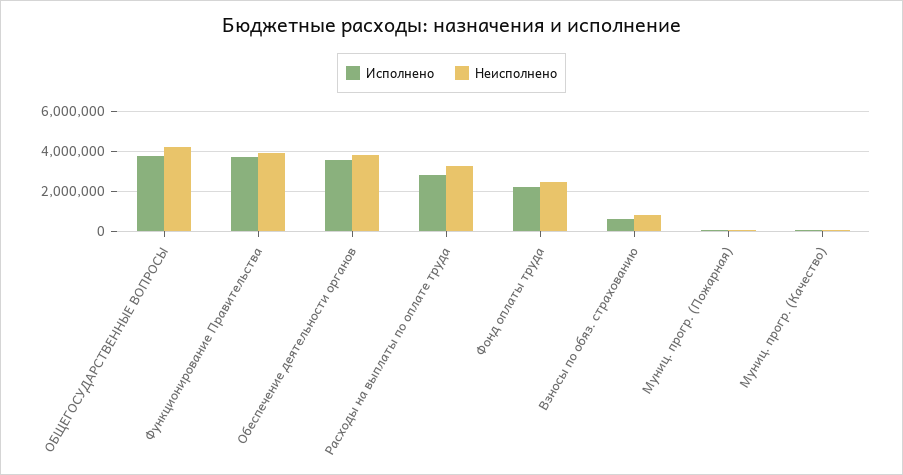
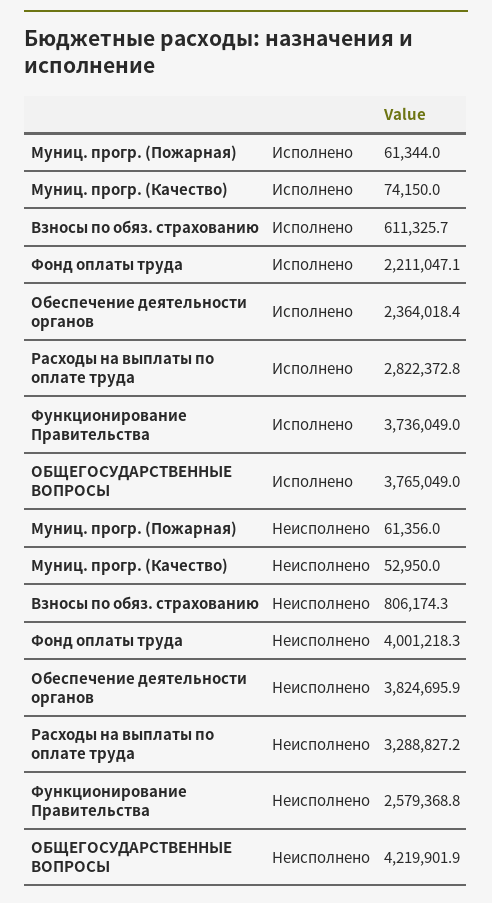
  {
    "Исполнено": {
      "ОБЩЕГОСУДАРСТВЕННЫЕ ВОПРОСЫ": 3765049,
      "Функционирование Правительства": 3736049,
-     "Обеспечение деятельности органов": 3500000,
+     "Обеспечение деятельности органов": 2364018.4,
      "Расходы на выплаты по оплате труда": 2822372.8,
      "Фонд оплаты труда": 2211047.1,
      "Взносы по обяз. страхованию": 611325.7,
      "Муниц. прогр. (Пожарная)": 61344,
      "Муниц. прогр. (Качество)": 74150
    },
    "Неисполнено": {
      "ОБЩЕГОСУДАРСТВЕННЫЕ ВОПРОСЫ": 4219901.9,
-     "Функционирование Правительства": 4000000,
+     "Функционирование Правительства": 2579368.8,
      "Обеспечение деятельности органов": 3824695.9,
      "Расходы на выплаты по оплате труда": 3288827.2,
-     "Фонд оплаты труда": 2500000,
+     "Фонд оплаты труда": 4001218.3,
      "Взносы по обяз. страхованию": 806174.3,
      "Муниц. прогр. (Пожарная)": 61356,
      "Муниц. прогр. (Качество)": 52950
    }
  }

